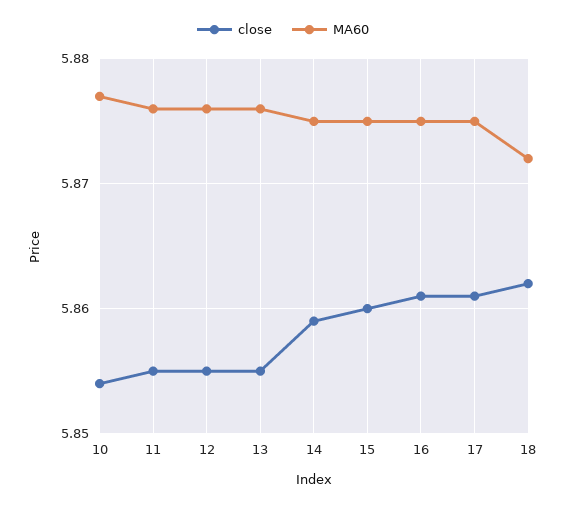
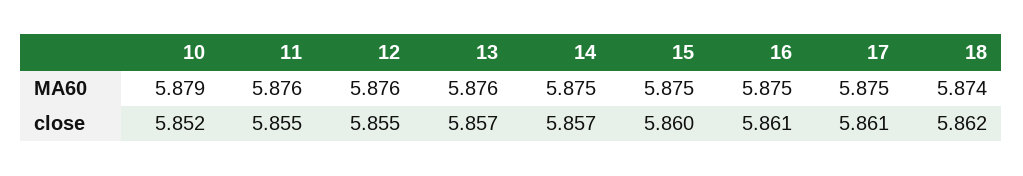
  {
    "close": {
-     "10": 5.854,
+     "10": 5.852,
      "11": 5.855,
      "12": 5.855,
-     "13": 5.855,
+     "13": 5.857,
-     "14": 5.859,
+     "14": 5.857,
      "15": 5.86,
      "16": 5.861,
      "17": 5.861,
      "18": 5.862
    },
    "MA60": {
-     "10": 5.877,
+     "10": 5.879,
      "11": 5.876,
      "12": 5.876,
      "13": 5.876,
      "14": 5.875,
      "15": 5.875,
      "16": 5.875,
      "17": 5.875,
-     "18": 5.872
+     "18": 5.874
    }
  }

